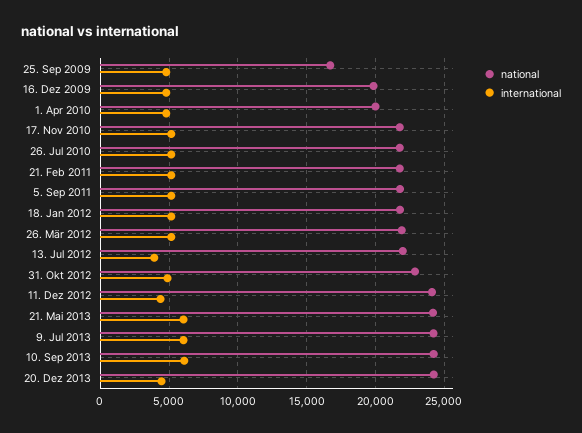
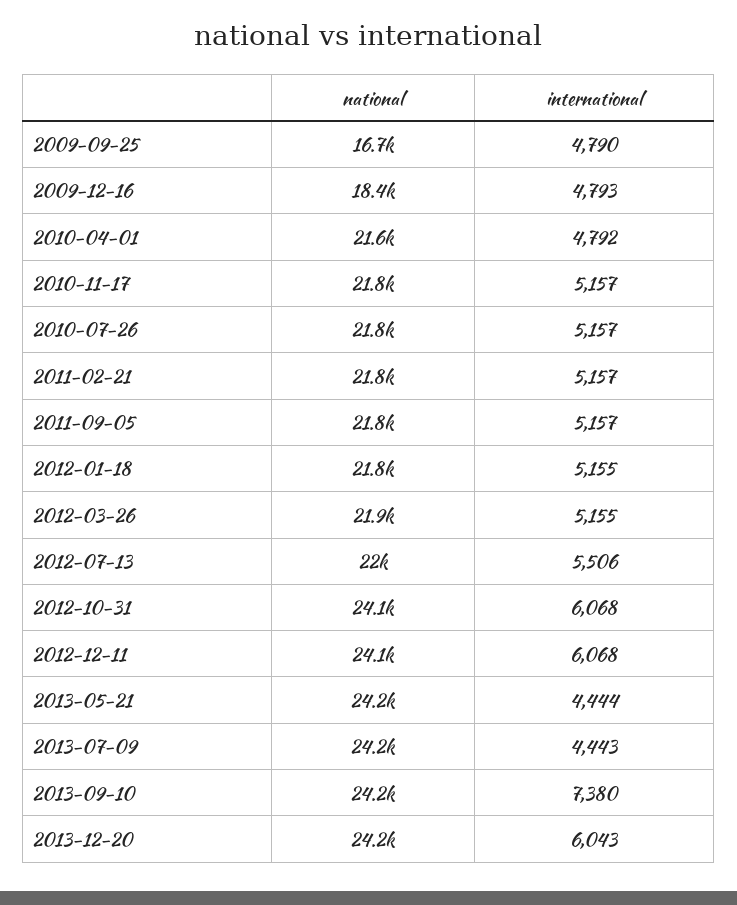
  {
    "national": {
      "25. Sep 2009": 16700,
-     "16. Dez 2009": 20000,
+     "16. Dez 2009": 18400,
-     "1. Apr 2010": 20000,
+     "1. Apr 2010": 21600,
      "17. Nov 2010": 21800,
      "26. Jul 2010": 21800,
      "21. Feb 2011": 21800,
      "5. Sep 2011": 21800,
      "18. Jan 2012": 21800,
      "26. Mär 2012": 21900,
      "13. Jul 2012": 22000,
-     "31. Okt 2012": 23000,
+     "31. Okt 2012": 24100,
      "11. Dez 2012": 24100,
      "21. Mai 2013": 24200,
      "9. Jul 2013": 24200,
      "10. Sep 2013": 24200,
      "20. Dez 2013": 24200
    },
    "international": {
      "25. Sep 2009": 4790,
      "16. Dez 2009": 4793,
      "1. Apr 2010": 4792,
      "17. Nov 2010": 5157,
      "26. Jul 2010": 5157,
      "21. Feb 2011": 5157,
      "5. Sep 2011": 5157,
      "18. Jan 2012": 5155,
      "26. Mär 2012": 5155,
-     "13. Jul 2012": 4000,
+     "13. Jul 2012": 5506,
-     "31. Okt 2012": 5000,
+     "31. Okt 2012": 6068,
-     "11. Dez 2012": 4500,
+     "11. Dez 2012": 6068,
-     "21. Mai 2013": 6000,
+     "21. Mai 2013": 4444,
-     "9. Jul 2013": 6000,
+     "9. Jul 2013": 4443,
-     "10. Sep 2013": 6000,
+     "10. Sep 2013": 7380,
-     "20. Dez 2013": 4500
+     "20. Dez 2013": 6043
    }
  }

